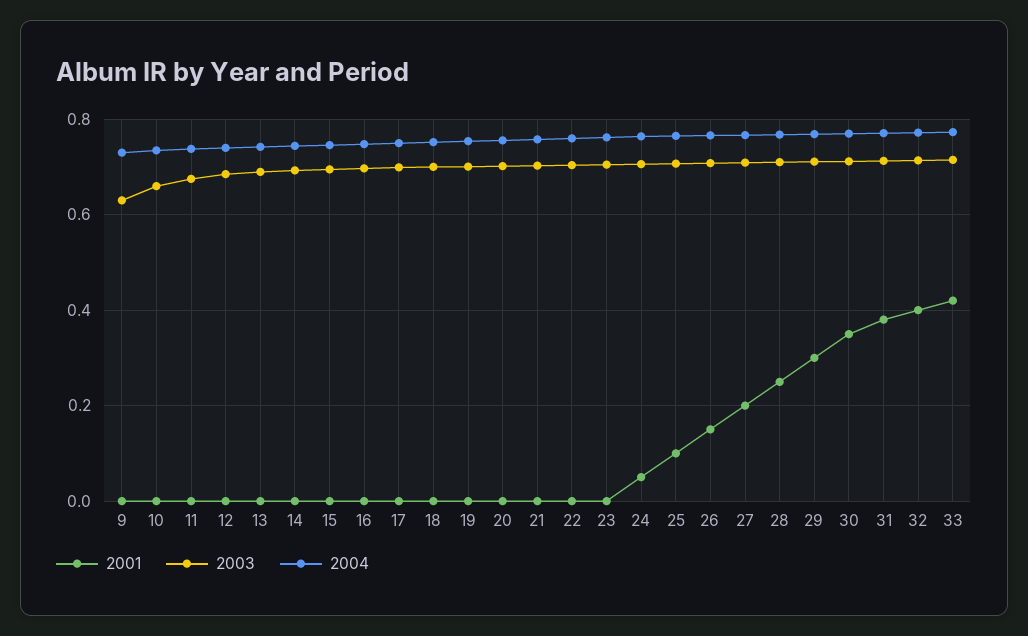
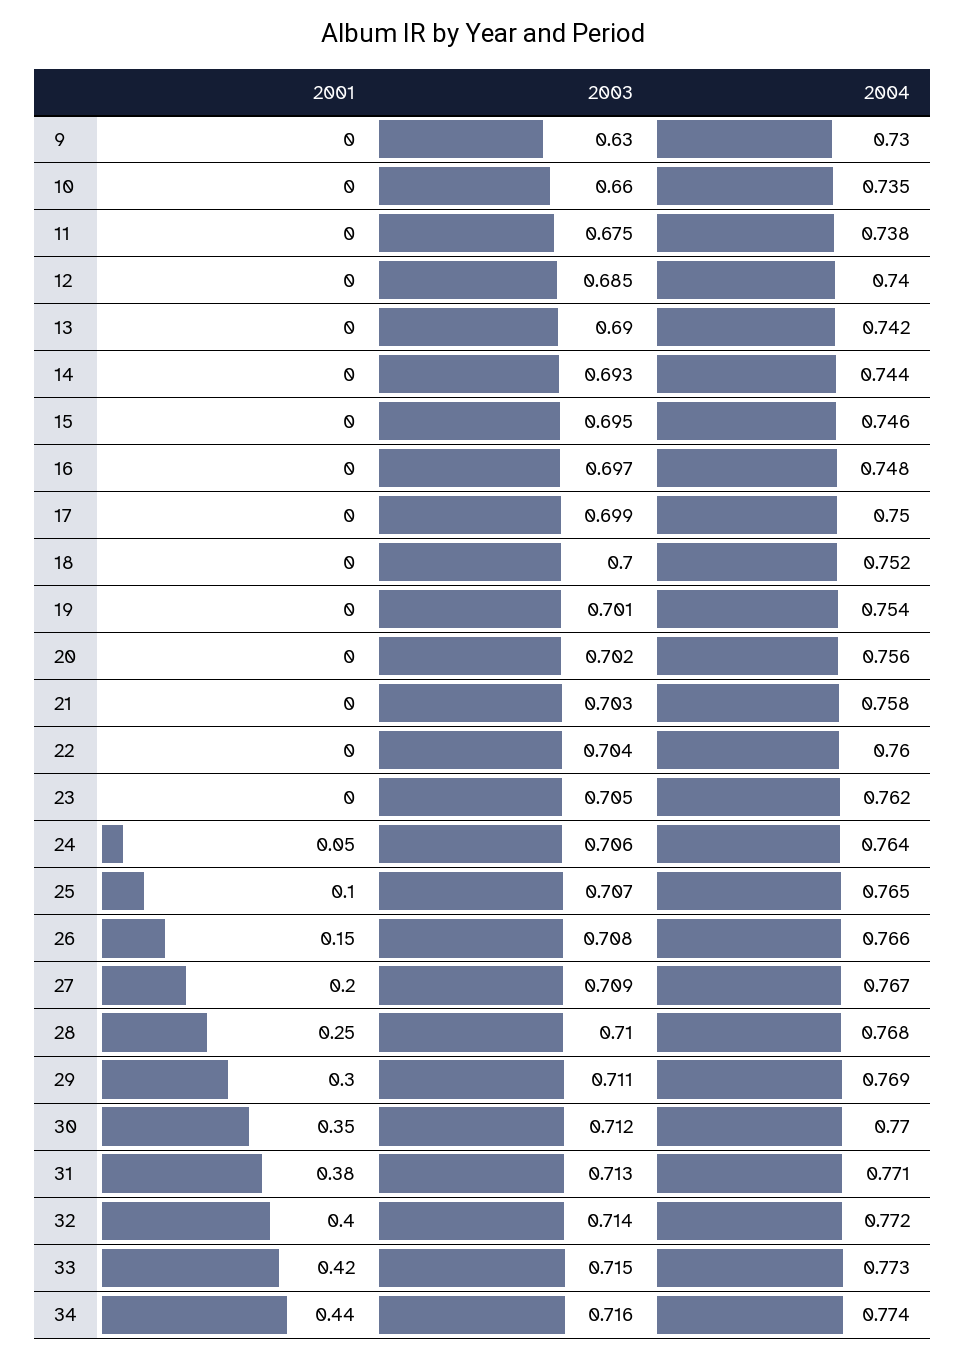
  {
    "2001": {
      "9": 0,
      "10": 0,
      "11": 0,
      "12": 0,
      "13": 0,
      "14": 0,
      "15": 0,
      "16": 0,
      "17": 0,
      "18": 0,
      "19": 0,
      "20": 0,
      "21": 0,
      "22": 0,
      "23": 0,
      "24": 0.05,
      "25": 0.1,
      "26": 0.15,
      "27": 0.2,
      "28": 0.25,
      "29": 0.3,
      "30": 0.35,
      "31": 0.38,
      "32": 0.4,
-     "33": 0.42
+     "33": 0.42,
+     "34": 0.44
    },
    "2003": {
      "9": 0.63,
      "10": 0.66,
      "11": 0.675,
      "12": 0.685,
      "13": 0.69,
      "14": 0.693,
      "15": 0.695,
      "16": 0.697,
      "17": 0.699,
      "18": 0.7,
      "19": 0.701,
      "20": 0.702,
      "21": 0.703,
      "22": 0.704,
      "23": 0.705,
      "24": 0.706,
      "25": 0.707,
      "26": 0.708,
      "27": 0.709,
      "28": 0.71,
      "29": 0.711,
      "30": 0.712,
      "31": 0.713,
      "32": 0.714,
-     "33": 0.715
+     "33": 0.715,
+     "34": 0.716
    },
    "2004": {
      "9": 0.73,
      "10": 0.735,
      "11": 0.738,
      "12": 0.74,
      "13": 0.742,
      "14": 0.744,
      "15": 0.746,
      "16": 0.748,
      "17": 0.75,
      "18": 0.752,
      "19": 0.754,
      "20": 0.756,
      "21": 0.758,
      "22": 0.76,
      "23": 0.762,
      "24": 0.764,
      "25": 0.765,
      "26": 0.766,
      "27": 0.767,
      "28": 0.768,
      "29": 0.769,
      "30": 0.77,
      "31": 0.771,
      "32": 0.772,
-     "33": 0.773
+     "33": 0.773,
+     "34": 0.774
    }
  }

